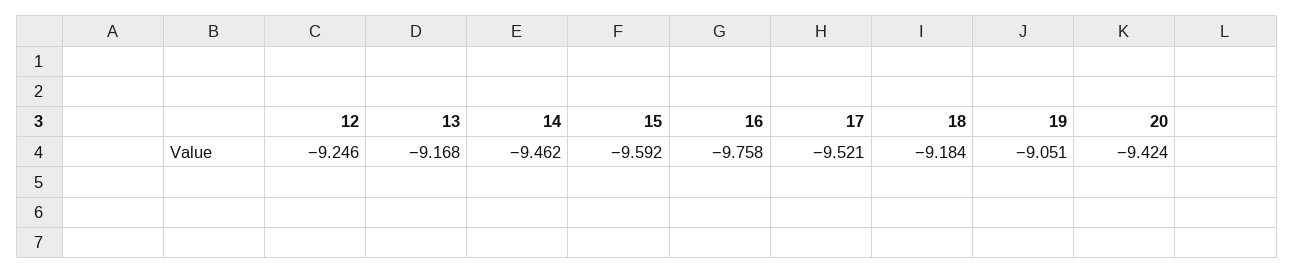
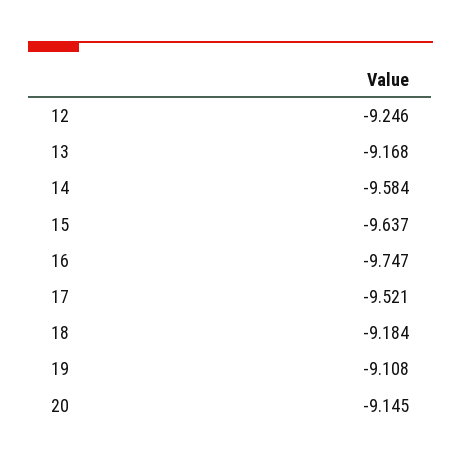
  {
    "12": -9.246,
    "13": -9.168,
-   "14": -9.462,
+   "14": -9.584,
-   "15": -9.592,
+   "15": -9.637,
-   "16": -9.758,
+   "16": -9.747,
    "17": -9.521,
    "18": -9.184,
-   "19": -9.051,
+   "19": -9.108,
-   "20": -9.424
+   "20": -9.145
  }

